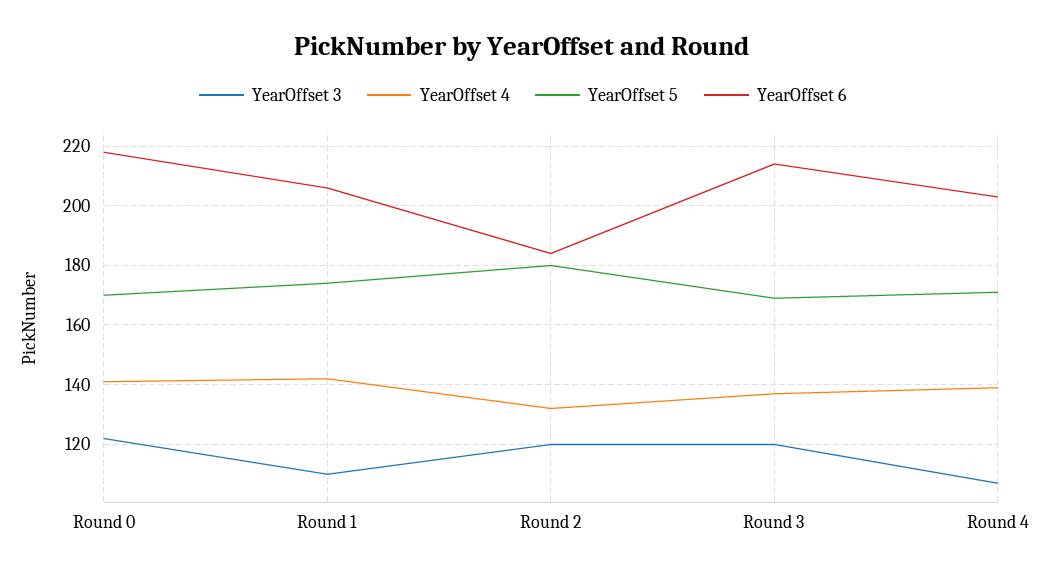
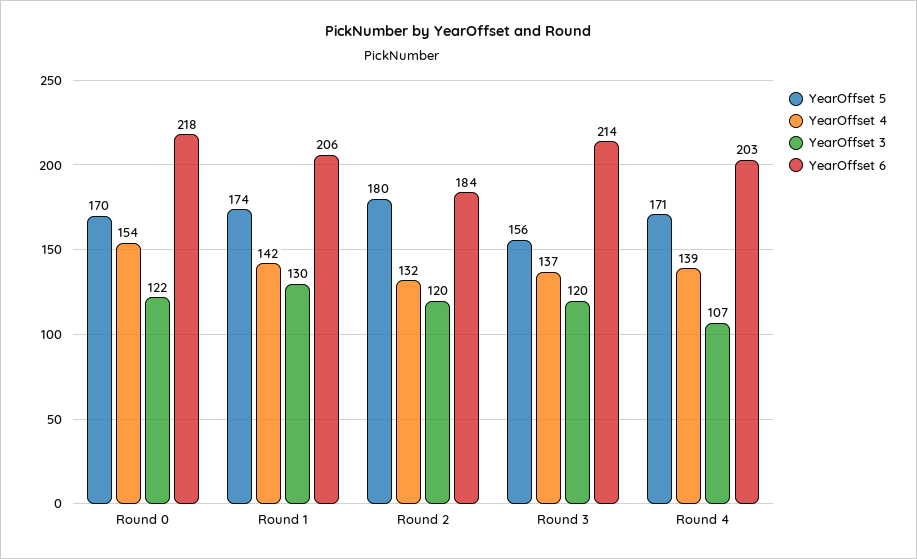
  {
    "YearOffset 3": {
      "Round 0": 122,
-     "Round 1": 110,
+     "Round 1": 130,
      "Round 2": 120,
      "Round 3": 120,
      "Round 4": 107
    },
    "YearOffset 4": {
-     "Round 0": 140,
+     "Round 0": 154,
      "Round 1": 142,
      "Round 2": 132,
      "Round 3": 137,
      "Round 4": 139
    },
    "YearOffset 5": {
      "Round 0": 170,
      "Round 1": 174,
      "Round 2": 180,
-     "Round 3": 170,
+     "Round 3": 156,
      "Round 4": 171
    },
    "YearOffset 6": {
      "Round 0": 218,
      "Round 1": 206,
      "Round 2": 184,
      "Round 3": 214,
      "Round 4": 203
    }
  }

